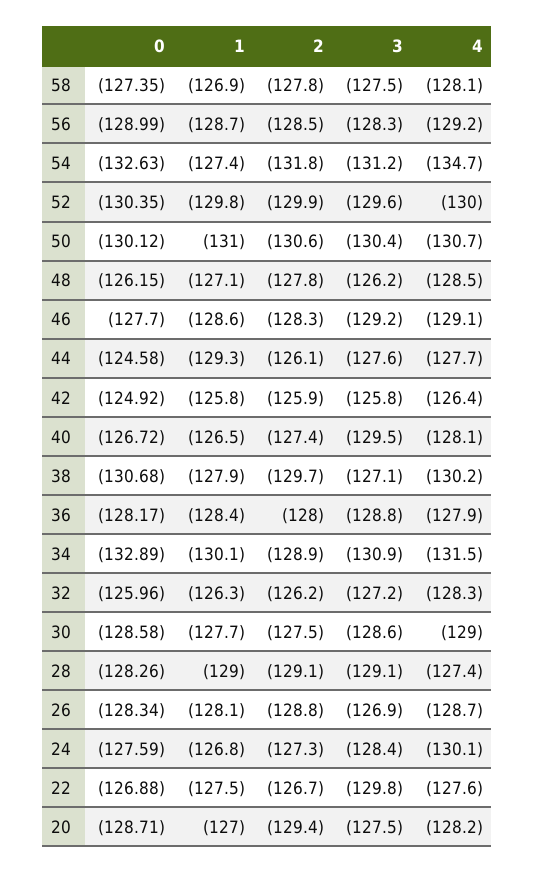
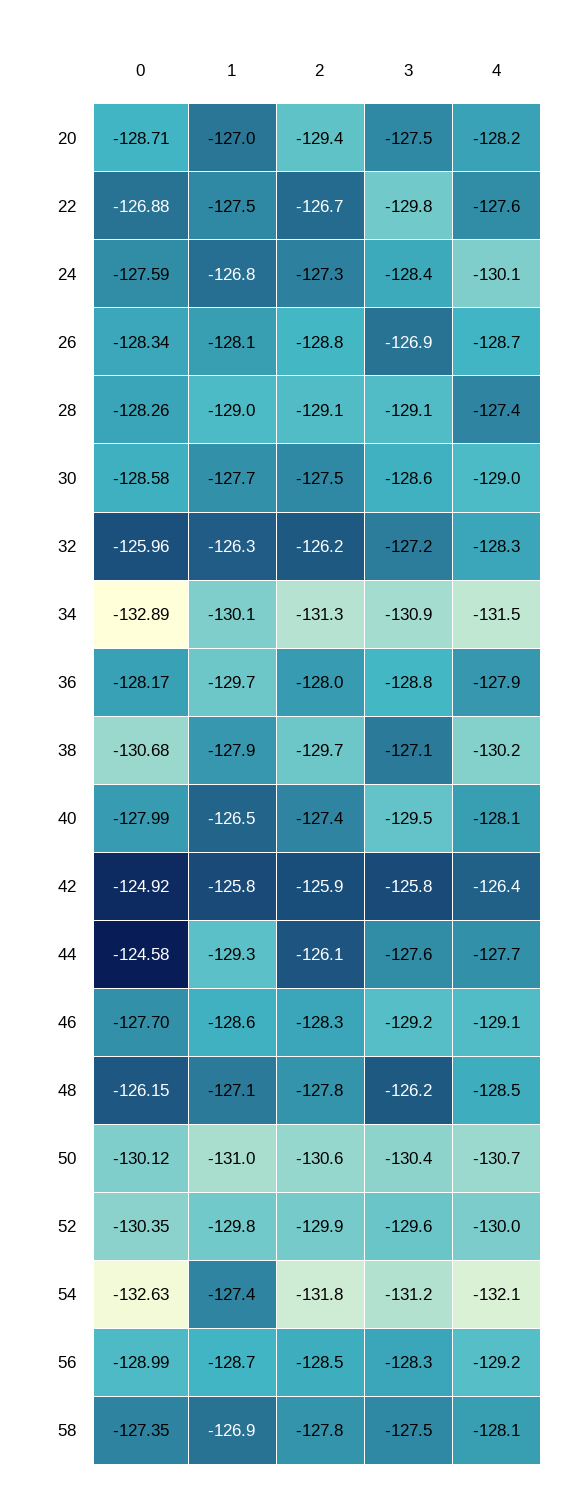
  {
    "0": {
      "58": -127.35,
      "56": -128.99,
      "54": -132.63,
      "52": -130.35,
      "50": -130.12,
      "48": -126.15,
      "46": -127.7,
      "44": -124.58,
      "42": -124.92,
-     "40": -126.72,
+     "40": -127.99,
      "38": -130.68,
      "36": -128.17,
      "34": -132.89,
      "32": -125.96,
      "30": -128.58,
      "28": -128.26,
      "26": -128.34,
      "24": -127.59,
      "22": -126.88,
      "20": -128.71
    },
    "1": {
      "58": -126.9,
      "56": -128.7,
      "54": -127.4,
      "52": -129.8,
      "50": -131,
      "48": -127.1,
      "46": -128.6,
      "44": -129.3,
      "42": -125.8,
      "40": -126.5,
      "38": -127.9,
-     "36": -128.4,
+     "36": -129.7,
      "34": -130.1,
      "32": -126.3,
      "30": -127.7,
      "28": -129,
      "26": -128.1,
      "24": -126.8,
      "22": -127.5,
      "20": -127
    },
    "2": {
      "58": -127.8,
      "56": -128.5,
      "54": -131.8,
      "52": -129.9,
      "50": -130.6,
      "48": -127.8,
      "46": -128.3,
      "44": -126.1,
      "42": -125.9,
      "40": -127.4,
      "38": -129.7,
      "36": -128,
-     "34": -128.9,
+     "34": -131.3,
      "32": -126.2,
      "30": -127.5,
      "28": -129.1,
      "26": -128.8,
      "24": -127.3,
      "22": -126.7,
      "20": -129.4
    },
    "3": {
      "58": -127.5,
      "56": -128.3,
      "54": -131.2,
      "52": -129.6,
      "50": -130.4,
      "48": -126.2,
      "46": -129.2,
      "44": -127.6,
      "42": -125.8,
      "40": -129.5,
      "38": -127.1,
      "36": -128.8,
      "34": -130.9,
      "32": -127.2,
      "30": -128.6,
      "28": -129.1,
      "26": -126.9,
      "24": -128.4,
      "22": -129.8,
      "20": -127.5
    },
    "4": {
      "58": -128.1,
      "56": -129.2,
-     "54": -134.7,
+     "54": -132.1,
      "52": -130,
      "50": -130.7,
      "48": -128.5,
      "46": -129.1,
      "44": -127.7,
      "42": -126.4,
      "40": -128.1,
      "38": -130.2,
      "36": -127.9,
      "34": -131.5,
      "32": -128.3,
      "30": -129,
      "28": -127.4,
      "26": -128.7,
      "24": -130.1,
      "22": -127.6,
      "20": -128.2
    }
  }

